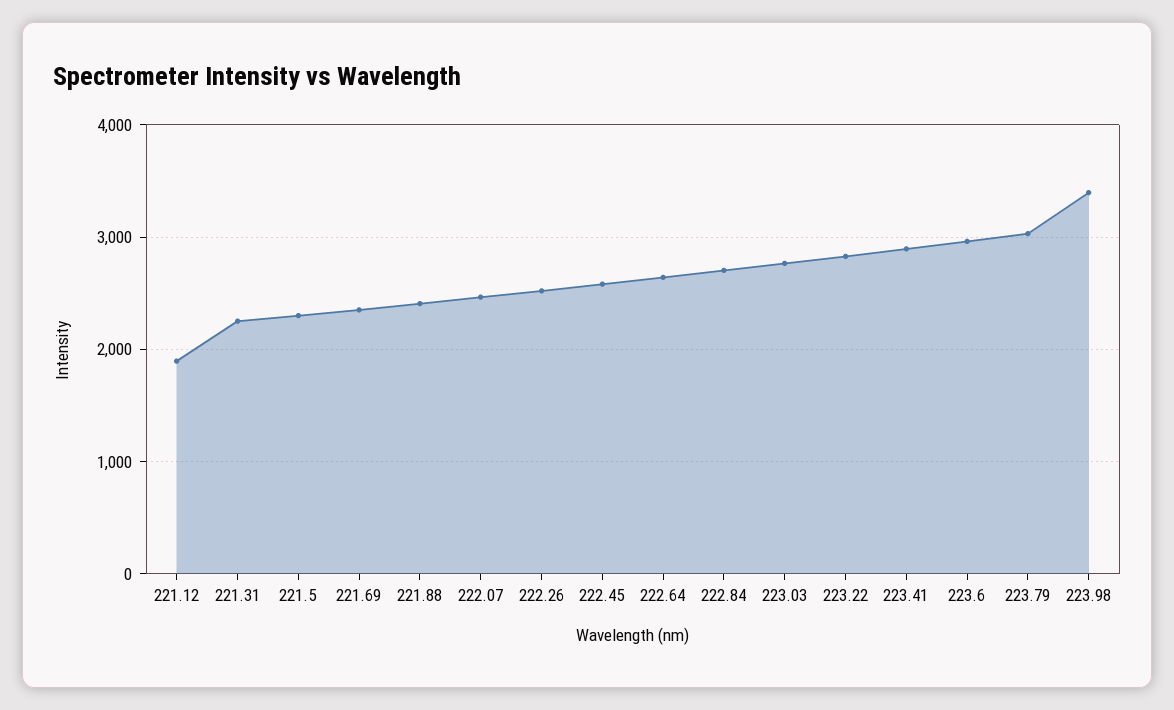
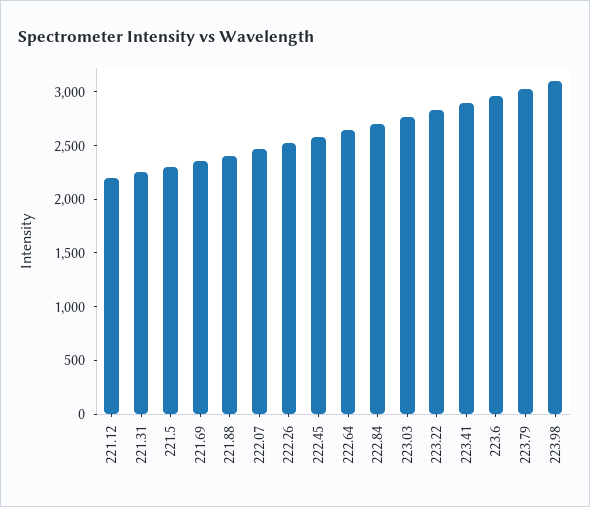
  {
-   "221.12": 1900,
+   "221.12": 2200,
    "221.31": 2300,
    "221.5": 2300,
    "221.69": 2400,
    "221.88": 2400,
    "222.07": 2500,
    "222.26": 2500,
    "222.45": 2600,
    "222.64": 2600,
    "222.84": 2700,
    "223.03": 2800,
    "223.22": 2800,
    "223.41": 2900,
    "223.6": 3000,
    "223.79": 3000,
-   "223.98": 3400
+   "223.98": 3100
  }

